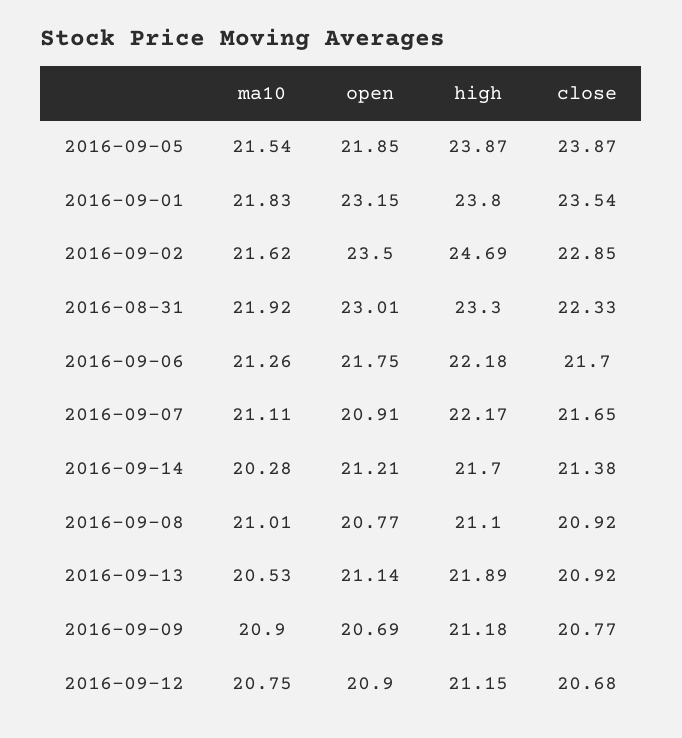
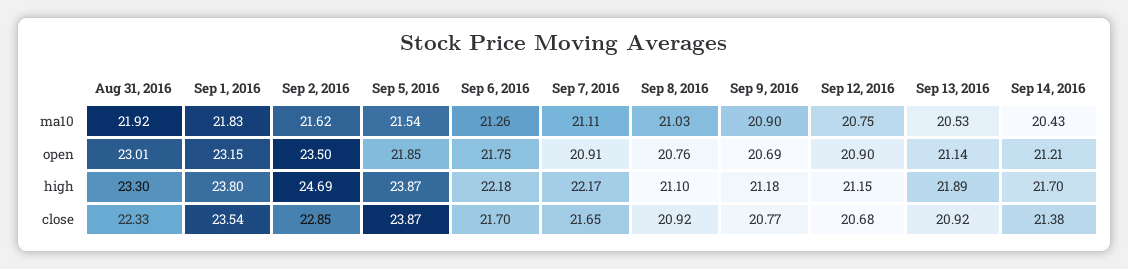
  {
    "ma10": {
      "2016-09-05": 21.54,
      "2016-09-01": 21.83,
      "2016-09-02": 21.62,
      "2016-08-31": 21.92,
      "2016-09-06": 21.26,
      "2016-09-07": 21.11,
-     "2016-09-14": 20.28,
+     "2016-09-14": 20.43,
-     "2016-09-08": 21.01,
+     "2016-09-08": 21.03,
      "2016-09-13": 20.53,
      "2016-09-09": 20.9,
      "2016-09-12": 20.75
    },
    "open": {
      "2016-09-05": 21.85,
      "2016-09-01": 23.15,
      "2016-09-02": 23.5,
      "2016-08-31": 23.01,
      "2016-09-06": 21.75,
      "2016-09-07": 20.91,
      "2016-09-14": 21.21,
-     "2016-09-08": 20.77,
+     "2016-09-08": 20.76,
      "2016-09-13": 21.14,
      "2016-09-09": 20.69,
      "2016-09-12": 20.9
    },
    "high": {
      "2016-09-05": 23.87,
      "2016-09-01": 23.8,
      "2016-09-02": 24.69,
      "2016-08-31": 23.3,
      "2016-09-06": 22.18,
      "2016-09-07": 22.17,
      "2016-09-14": 21.7,
      "2016-09-08": 21.1,
      "2016-09-13": 21.89,
      "2016-09-09": 21.18,
      "2016-09-12": 21.15
    },
    "close": {
      "2016-09-05": 23.87,
      "2016-09-01": 23.54,
      "2016-09-02": 22.85,
      "2016-08-31": 22.33,
      "2016-09-06": 21.7,
      "2016-09-07": 21.65,
      "2016-09-14": 21.38,
      "2016-09-08": 20.92,
      "2016-09-13": 20.92,
      "2016-09-09": 20.77,
      "2016-09-12": 20.68
    }
  }

